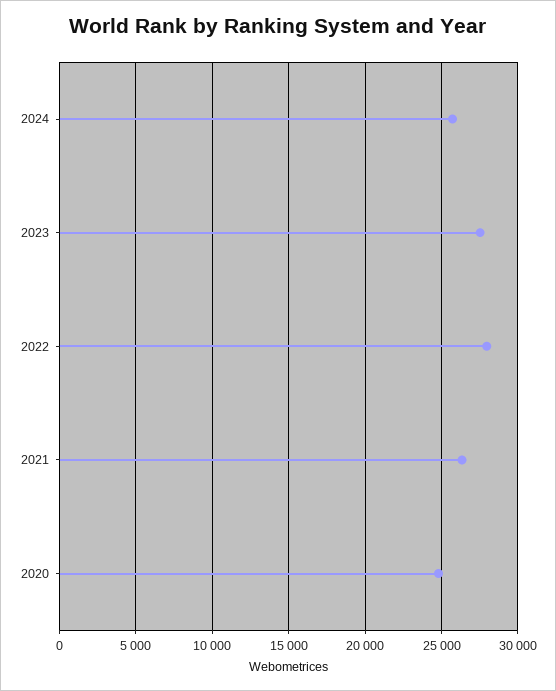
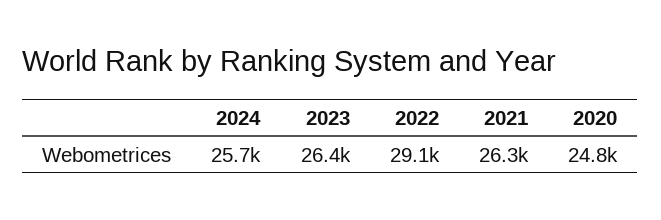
  {
    "2024": 25700,
-   "2023": 27500,
+   "2023": 26400,
-   "2022": 28000,
+   "2022": 29100,
    "2021": 26300,
    "2020": 24800
  }

